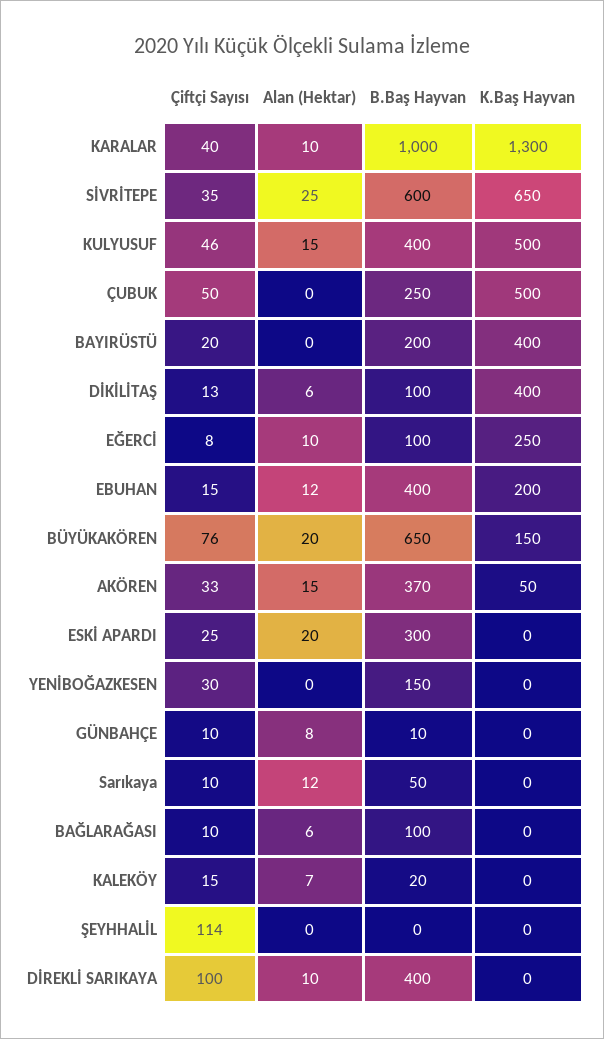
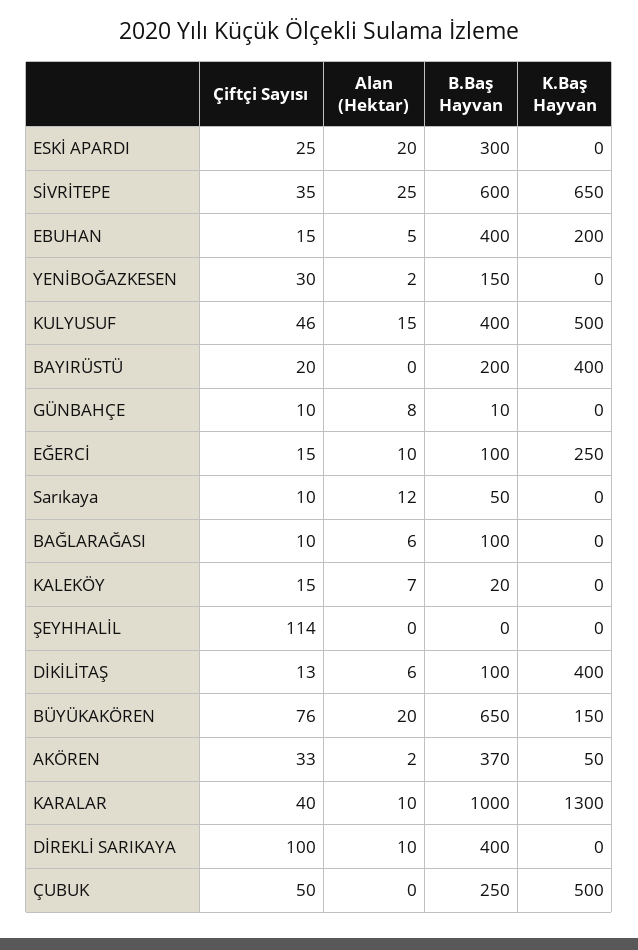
  {
    "Çiftçi Sayısı": {
      "KARALAR": 40,
      "SİVRİTEPE": 35,
      "KULYUSUF": 46,
      "ÇUBUK": 50,
      "BAYIRÜSTÜ": 20,
      "DİKİLİTAŞ": 13,
-     "EĞERCİ": 8,
+     "EĞERCİ": 15,
      "EBUHAN": 15,
      "BÜYÜKAKÖREN": 76,
      "AKÖREN": 33,
      "ESKİ APARDI": 25,
      "YENİBOĞAZKESEN": 30,
      "GÜNBAHÇE": 10,
      "Sarıkaya": 10,
      "BAĞLARAĞASI": 10,
      "KALEKÖY": 15,
      "ŞEYHHALİL": 114,
      "DİREKLİ SARIKAYA": 100
    },
    "Alan (Hektar)": {
      "KARALAR": 10,
      "SİVRİTEPE": 25,
      "KULYUSUF": 15,
      "ÇUBUK": 0,
      "BAYIRÜSTÜ": 0,
      "DİKİLİTAŞ": 6,
      "EĞERCİ": 10,
-     "EBUHAN": 12,
+     "EBUHAN": 5,
      "BÜYÜKAKÖREN": 20,
-     "AKÖREN": 15,
+     "AKÖREN": 2,
      "ESKİ APARDI": 20,
-     "YENİBOĞAZKESEN": 0,
+     "YENİBOĞAZKESEN": 2,
      "GÜNBAHÇE": 8,
      "Sarıkaya": 12,
      "BAĞLARAĞASI": 6,
      "KALEKÖY": 7,
      "ŞEYHHALİL": 0,
      "DİREKLİ SARIKAYA": 10
    },
    "B.Baş Hayvan": {
      "KARALAR": 1000,
      "SİVRİTEPE": 600,
      "KULYUSUF": 400,
      "ÇUBUK": 250,
      "BAYIRÜSTÜ": 200,
      "DİKİLİTAŞ": 100,
      "EĞERCİ": 100,
      "EBUHAN": 400,
      "BÜYÜKAKÖREN": 650,
      "AKÖREN": 370,
      "ESKİ APARDI": 300,
      "YENİBOĞAZKESEN": 150,
      "GÜNBAHÇE": 10,
      "Sarıkaya": 50,
      "BAĞLARAĞASI": 100,
      "KALEKÖY": 20,
      "ŞEYHHALİL": 0,
      "DİREKLİ SARIKAYA": 400
    },
    "K.Baş Hayvan": {
      "KARALAR": 1300,
      "SİVRİTEPE": 650,
      "KULYUSUF": 500,
      "ÇUBUK": 500,
      "BAYIRÜSTÜ": 400,
      "DİKİLİTAŞ": 400,
      "EĞERCİ": 250,
      "EBUHAN": 200,
      "BÜYÜKAKÖREN": 150,
      "AKÖREN": 50,
      "ESKİ APARDI": 0,
      "YENİBOĞAZKESEN": 0,
      "GÜNBAHÇE": 0,
      "Sarıkaya": 0,
      "BAĞLARAĞASI": 0,
      "KALEKÖY": 0,
      "ŞEYHHALİL": 0,
      "DİREKLİ SARIKAYA": 0
    }
  }

